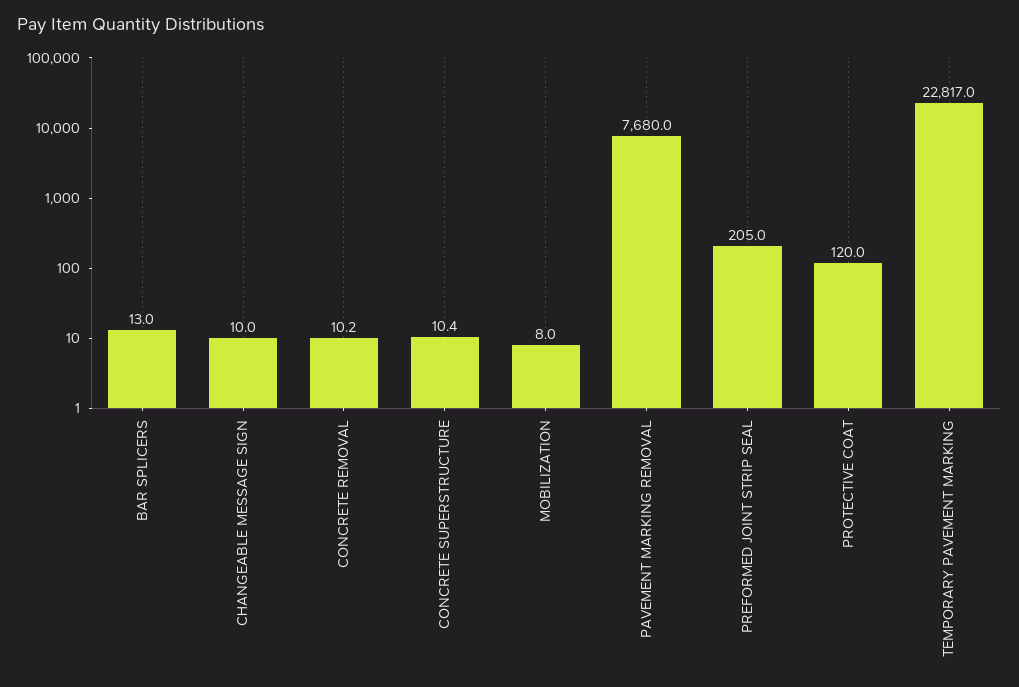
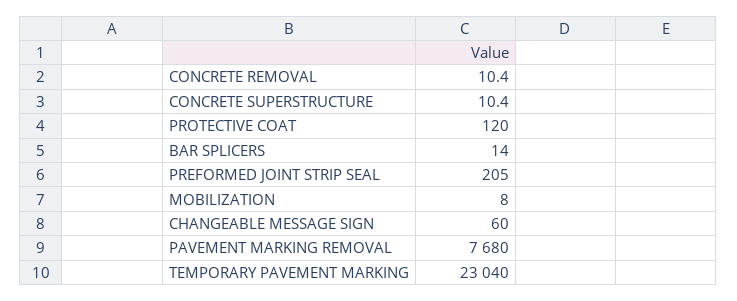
  {
-   "BAR SPLICERS": 13,
+   "BAR SPLICERS": 14,
-   "CHANGEABLE MESSAGE SIGN": 10,
+   "CHANGEABLE MESSAGE SIGN": 60,
-   "CONCRETE REMOVAL": 10.2,
+   "CONCRETE REMOVAL": 10.4,
    "CONCRETE SUPERSTRUCTURE": 10.4,
    "MOBILIZATION": 8,
    "PAVEMENT MARKING REMOVAL": 7680,
    "PREFORMED JOINT STRIP SEAL": 205,
    "PROTECTIVE COAT": 120,
-   "TEMPORARY PAVEMENT MARKING": 22817
+   "TEMPORARY PAVEMENT MARKING": 23040
  }

